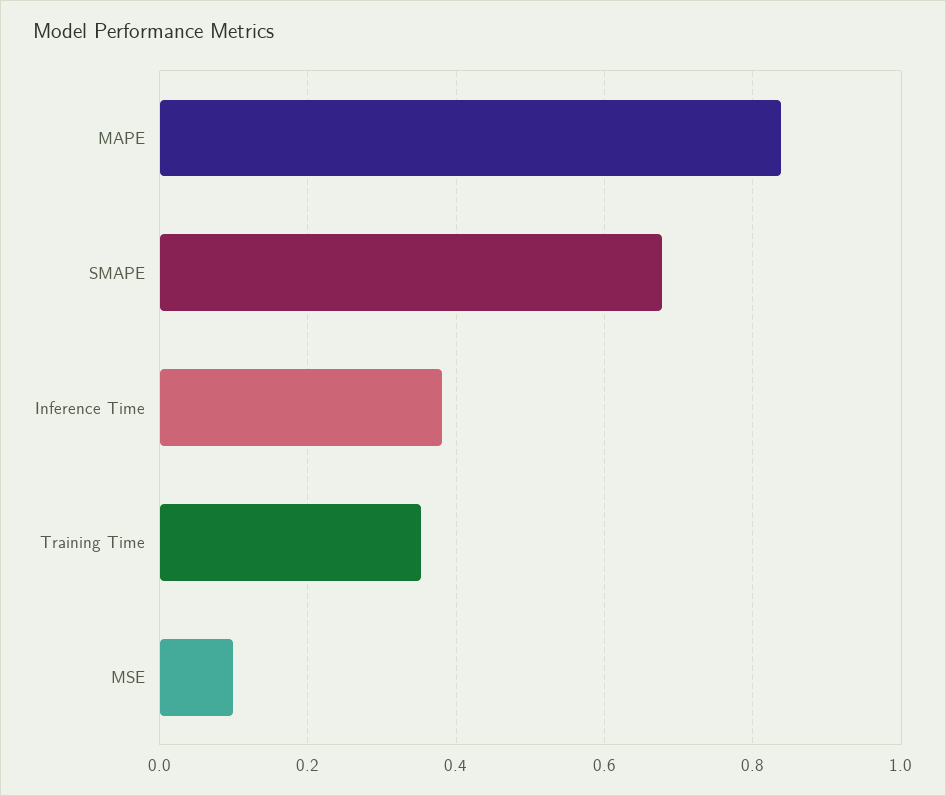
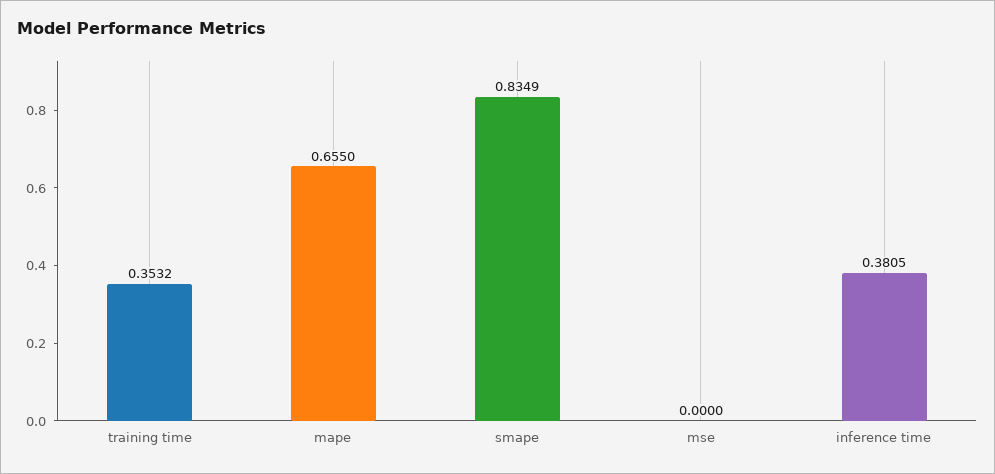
  {
-   "MAPE": 0.84,
+   "MAPE": 0.655,
-   "SMAPE": 0.68,
+   "SMAPE": 0.8349,
    "Inference Time": 0.3805,
    "Training Time": 0.3532,
-   "MSE": 0.1
+   "MSE": 0
  }

